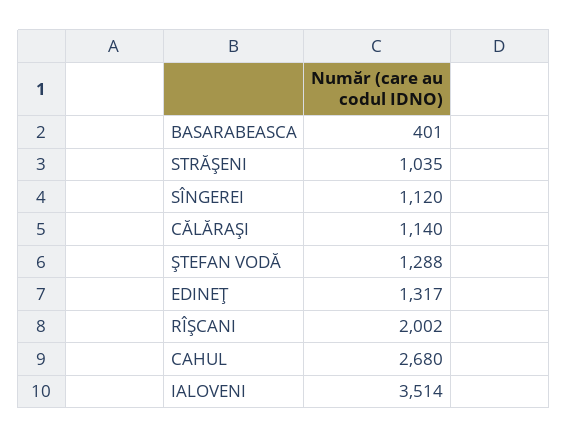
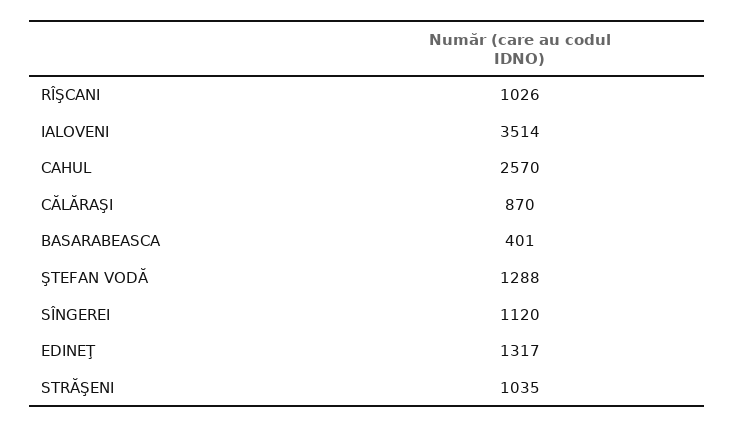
  {
    "BASARABEASCA": 401,
    "STRĂŞENI": 1035,
    "SÎNGEREI": 1120,
-   "CĂLĂRAŞI": 1140,
+   "CĂLĂRAŞI": 870,
    "ŞTEFAN VODĂ": 1288,
    "EDINEŢ": 1317,
-   "RÎŞCANI": 2002,
+   "RÎŞCANI": 1026,
-   "CAHUL": 2680,
+   "CAHUL": 2570,
    "IALOVENI": 3514
  }

